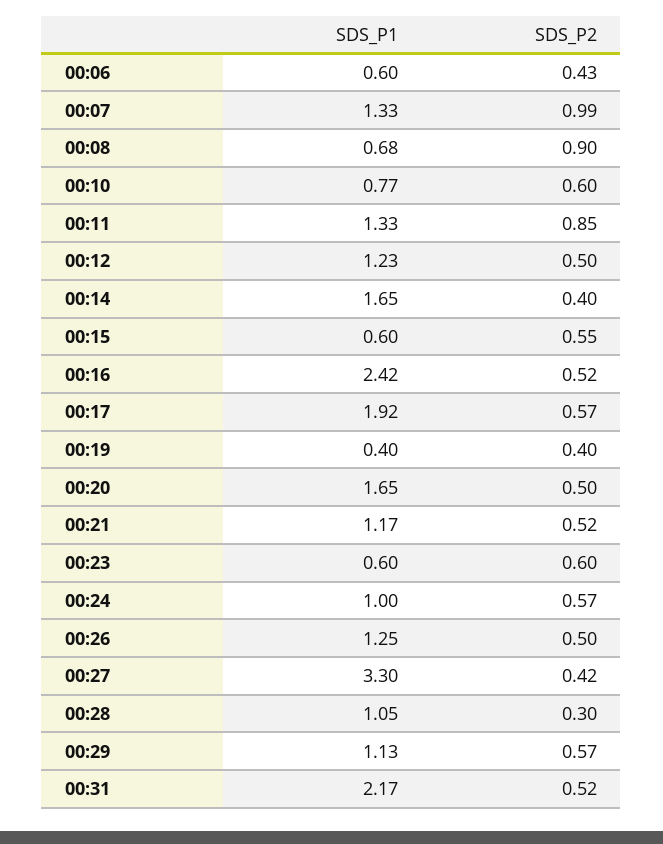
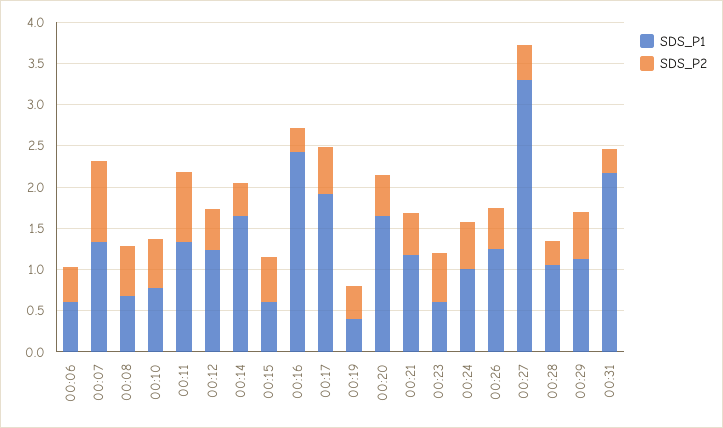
  {
    "SDS_P1": {
      "00:06": 0.6,
      "00:07": 1.33,
      "00:08": 0.68,
      "00:10": 0.77,
      "00:11": 1.33,
      "00:12": 1.23,
      "00:14": 1.65,
      "00:15": 0.6,
      "00:16": 2.42,
      "00:17": 1.92,
      "00:19": 0.4,
      "00:20": 1.65,
      "00:21": 1.17,
      "00:23": 0.6,
      "00:24": 1,
      "00:26": 1.25,
      "00:27": 3.3,
      "00:28": 1.05,
      "00:29": 1.13,
      "00:31": 2.17
    },
    "SDS_P2": {
      "00:06": 0.43,
      "00:07": 0.99,
-     "00:08": 0.9,
+     "00:08": 0.6,
      "00:10": 0.6,
      "00:11": 0.85,
      "00:12": 0.5,
      "00:14": 0.4,
      "00:15": 0.55,
-     "00:16": 0.52,
+     "00:16": 0.3,
      "00:17": 0.57,
      "00:19": 0.4,
      "00:20": 0.5,
      "00:21": 0.52,
      "00:23": 0.6,
      "00:24": 0.57,
      "00:26": 0.5,
      "00:27": 0.42,
      "00:28": 0.3,
      "00:29": 0.57,
-     "00:31": 0.52
+     "00:31": 0.3
    }
  }

